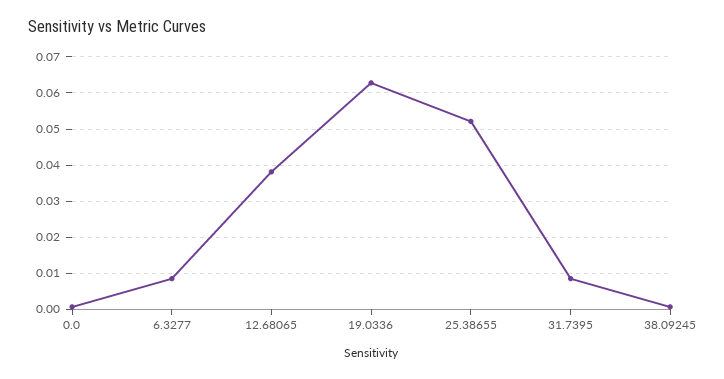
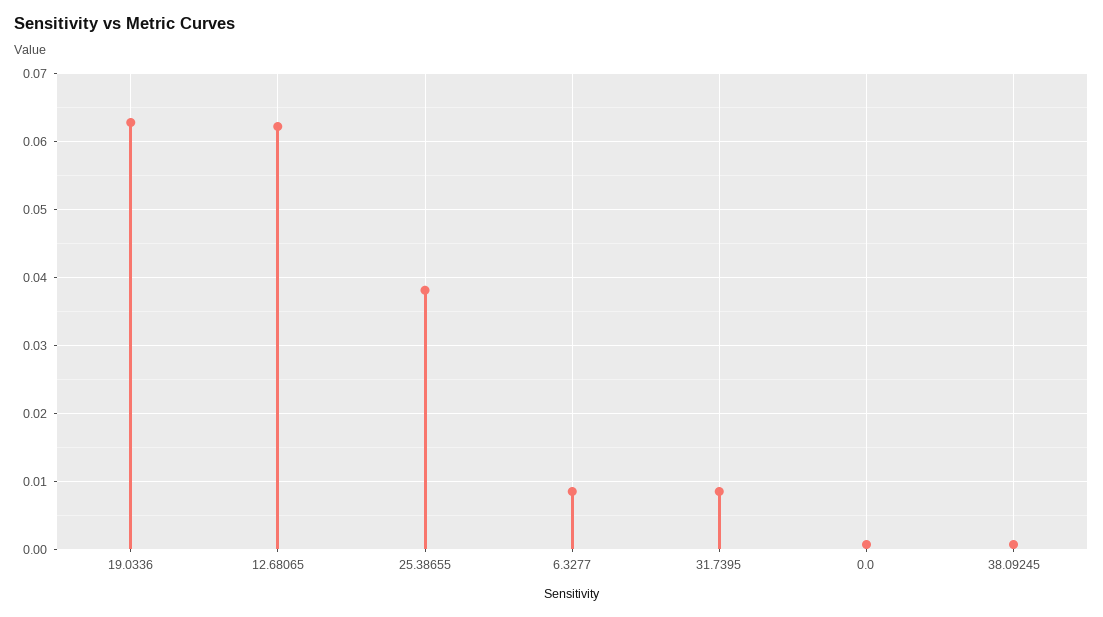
  {
    "0.0": 0.001,
    "6.3277": 0.009,
-   "12.68065": 0.038,
+   "12.68065": 0.062,
    "19.0336": 0.063,
-   "25.38655": 0.052,
+   "25.38655": 0.038,
    "31.7395": 0.009,
    "38.09245": 0.001
  }

